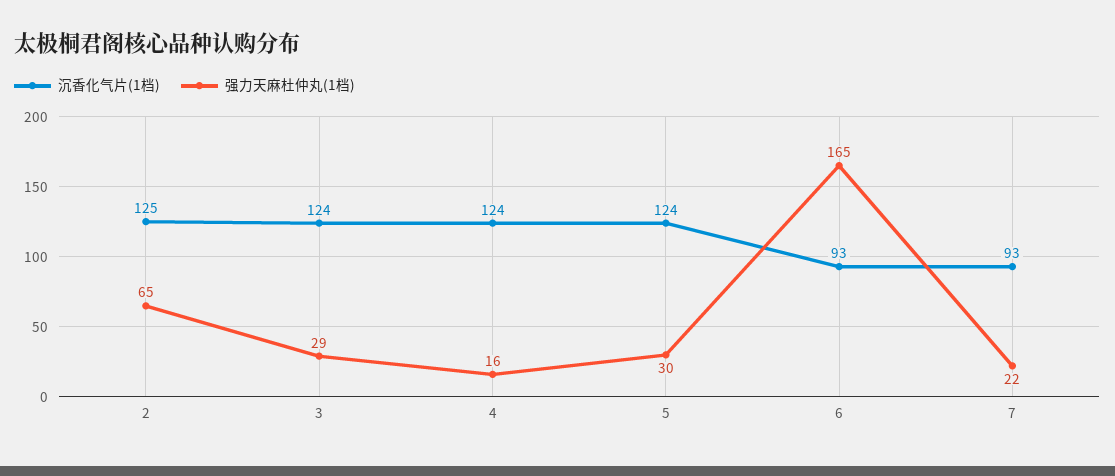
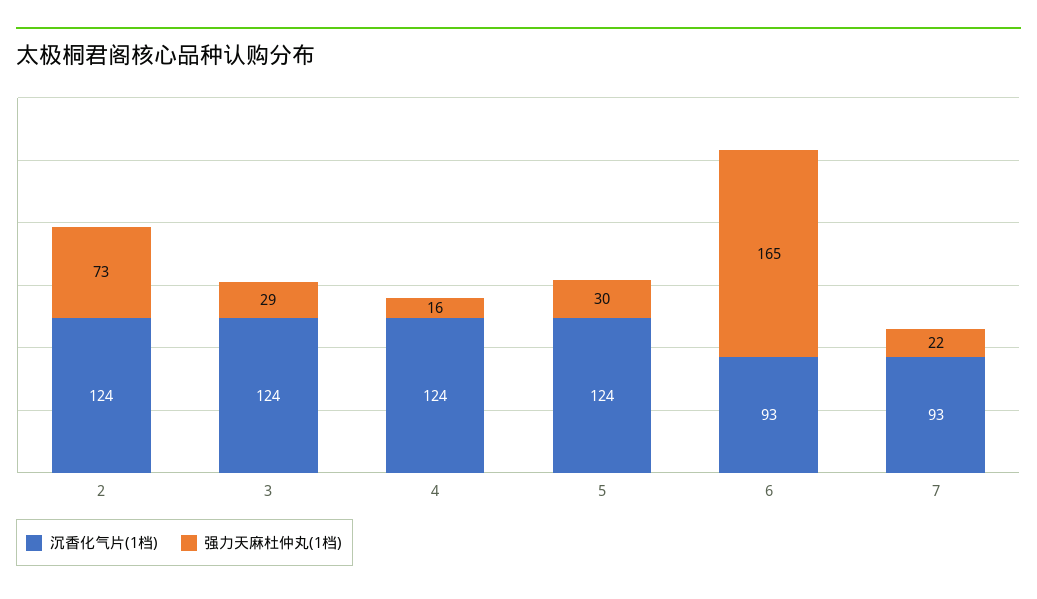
  {
    "沉香化气片(1档)": {
-     "2": 125,
+     "2": 124,
      "3": 124,
      "4": 124,
      "5": 124,
      "6": 93,
      "7": 93
    },
    "强力天麻杜仲丸(1档)": {
-     "2": 65,
+     "2": 73,
      "3": 29,
      "4": 16,
      "5": 30,
      "6": 165,
      "7": 22
    }
  }

